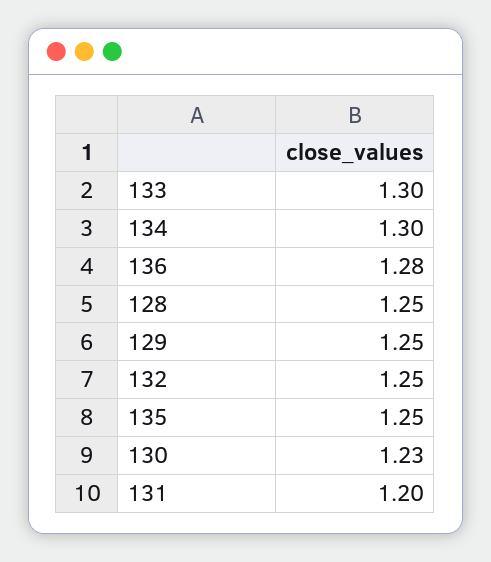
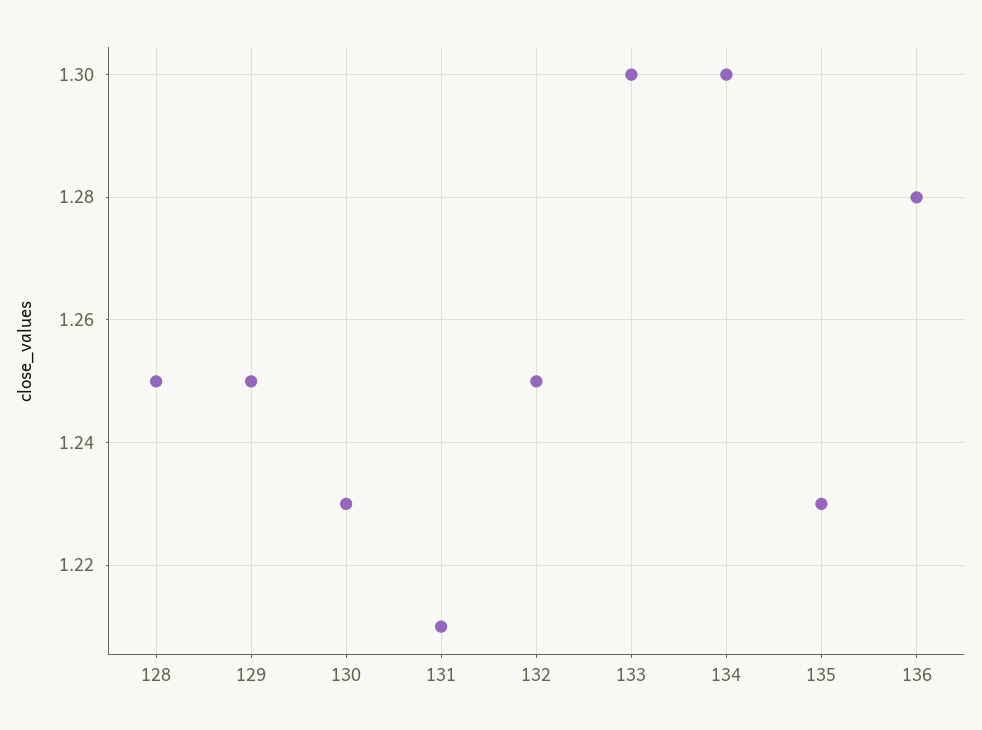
  {
    "133": 1.3,
    "134": 1.3,
    "136": 1.28,
    "128": 1.25,
    "129": 1.25,
    "132": 1.25,
-   "135": 1.25,
+   "135": 1.23,
    "130": 1.23,
-   "131": 1.2
+   "131": 1.21
  }

